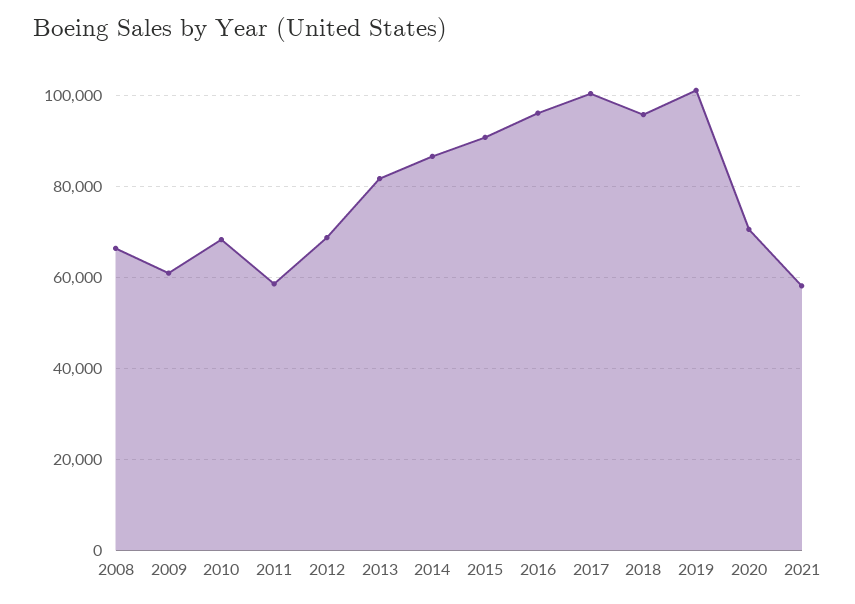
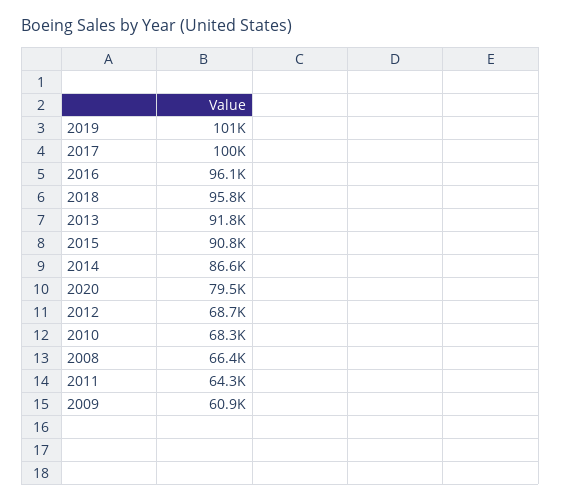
  {
    "2008": 66400,
    "2009": 60900,
    "2010": 68300,
-   "2011": 58000,
+   "2011": 64300,
    "2012": 68700,
-   "2013": 82000,
+   "2013": 91800,
    "2014": 86600,
    "2015": 90800,
    "2016": 96100,
    "2017": 100000,
    "2018": 95800,
    "2019": 101000,
-   "2020": 70000,
+   "2020": 79500
-   "2021": 58000
  }

